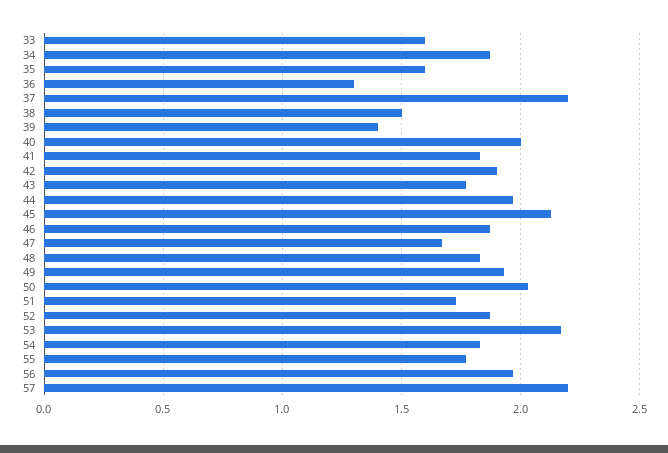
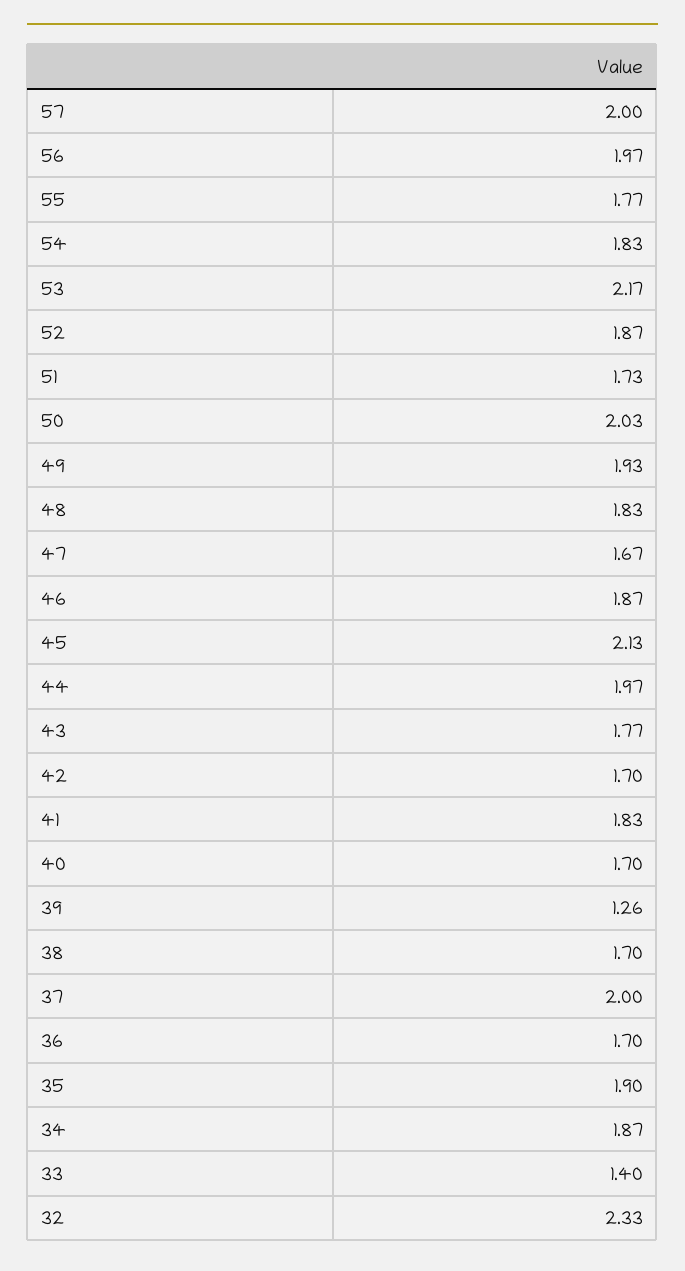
  {
-   "33": 1.6,
+   "33": 1.4,
    "34": 1.87,
-   "35": 1.6,
+   "35": 1.9,
-   "36": 1.3,
+   "36": 1.7,
-   "37": 2.2,
+   "37": 2,
-   "38": 1.5,
+   "38": 1.7,
-   "39": 1.4,
+   "39": 1.26,
-   "40": 2,
+   "40": 1.7,
    "41": 1.83,
-   "42": 1.9,
+   "42": 1.7,
    "43": 1.77,
    "44": 1.97,
    "45": 2.13,
    "46": 1.87,
    "47": 1.67,
    "48": 1.83,
    "49": 1.93,
    "50": 2.03,
    "51": 1.73,
    "52": 1.87,
    "53": 2.17,
    "54": 1.83,
    "55": 1.77,
    "56": 1.97,
-   "57": 2.2
+   "57": 2,
+   "32": 2.33
  }

